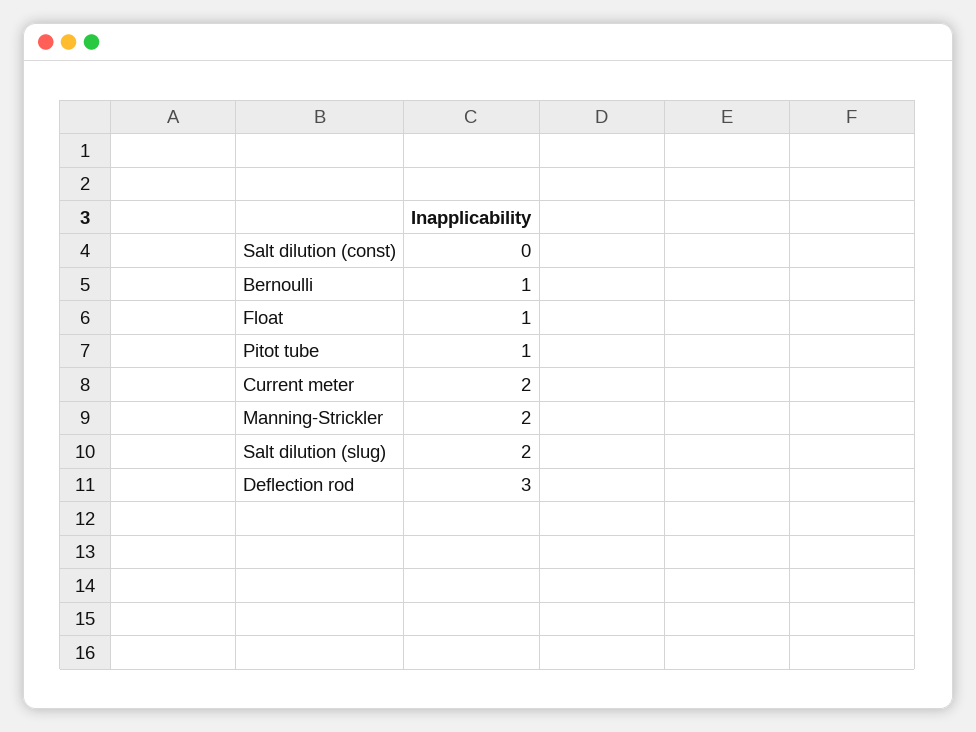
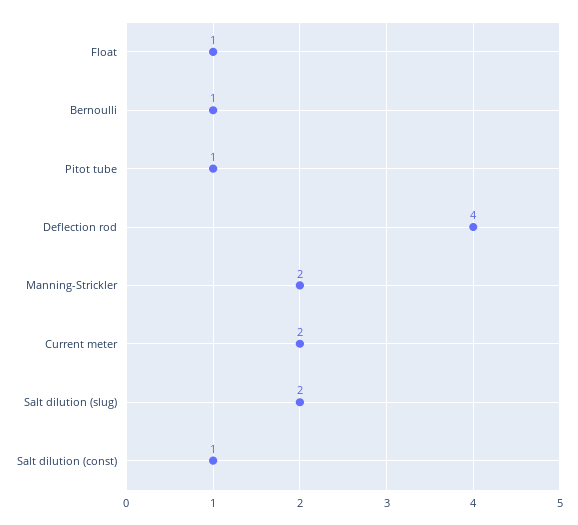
  {
-   "Salt dilution (const)": 0,
+   "Salt dilution (const)": 1,
    "Bernoulli": 1,
    "Float": 1,
    "Pitot tube": 1,
    "Current meter": 2,
    "Manning-Strickler": 2,
    "Salt dilution (slug)": 2,
-   "Deflection rod": 3
+   "Deflection rod": 4
  }

